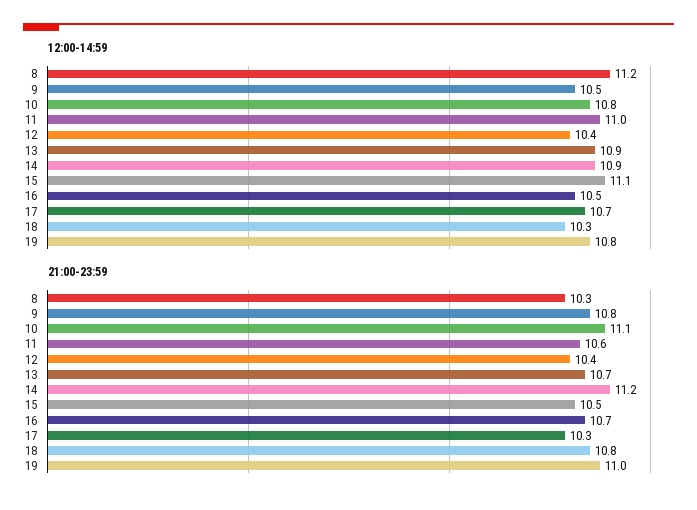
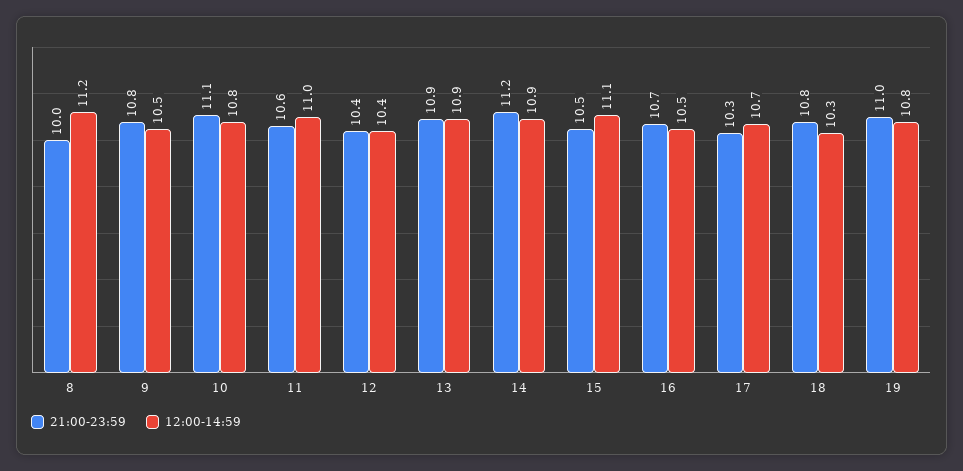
  {
    "12:00-14:59": {
      "8": 11.2,
      "9": 10.5,
      "10": 10.8,
      "11": 11,
      "12": 10.4,
      "13": 10.9,
      "14": 10.9,
      "15": 11.1,
      "16": 10.5,
      "17": 10.7,
      "18": 10.3,
      "19": 10.8
    },
    "21:00-23:59": {
-     "8": 10.3,
+     "8": 10,
      "9": 10.8,
      "10": 11.1,
      "11": 10.6,
      "12": 10.4,
-     "13": 10.7,
+     "13": 10.9,
      "14": 11.2,
      "15": 10.5,
      "16": 10.7,
      "17": 10.3,
      "18": 10.8,
      "19": 11
    }
  }

